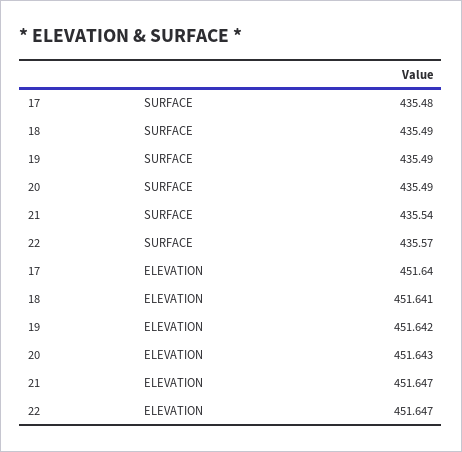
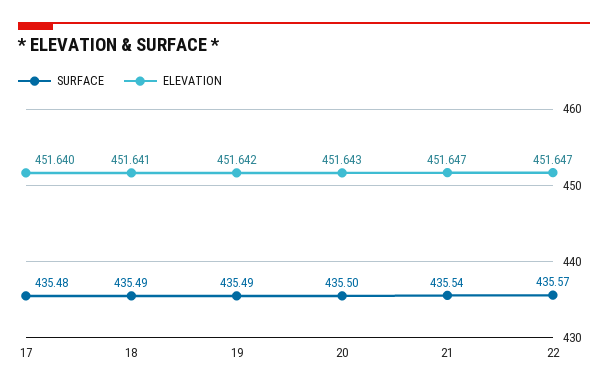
  {
    "SURFACE": {
      "17": 435.48,
      "18": 435.49,
      "19": 435.49,
-     "20": 435.49,
+     "20": 435.5,
      "21": 435.54,
      "22": 435.57
    },
    "ELEVATION": {
      "17": 451.64,
      "18": 451.641,
      "19": 451.642,
      "20": 451.643,
      "21": 451.647,
      "22": 451.647
    }
  }

